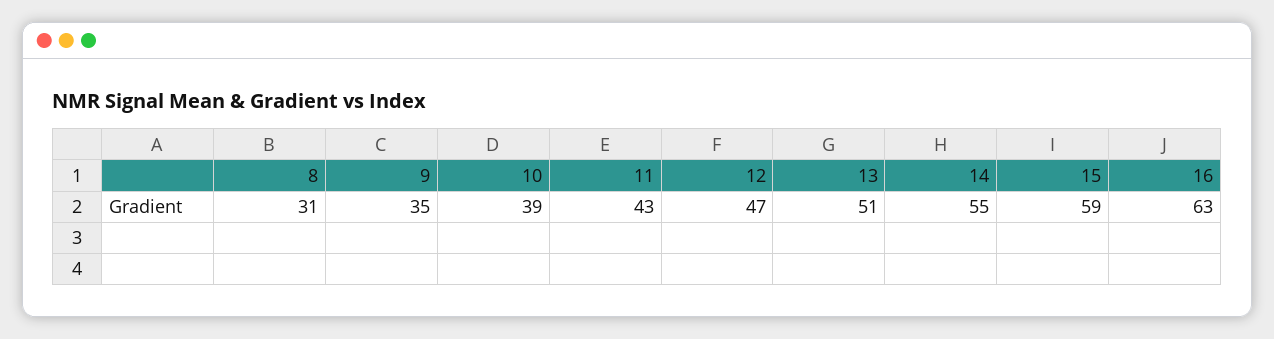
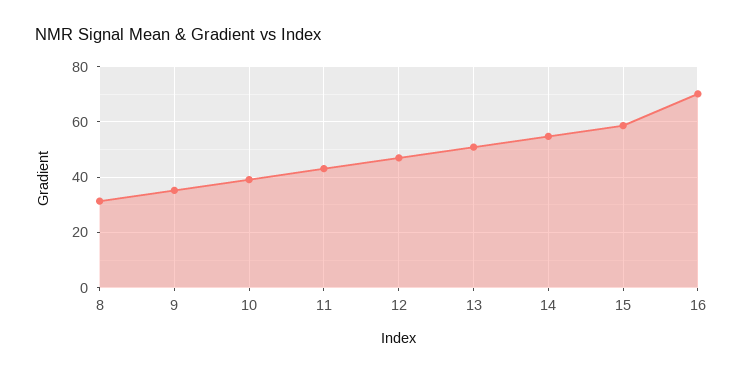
  {
    "8": 31,
    "9": 35,
    "10": 39,
    "11": 43,
    "12": 47,
    "13": 51,
    "14": 55,
    "15": 59,
-   "16": 63
+   "16": 70
  }

